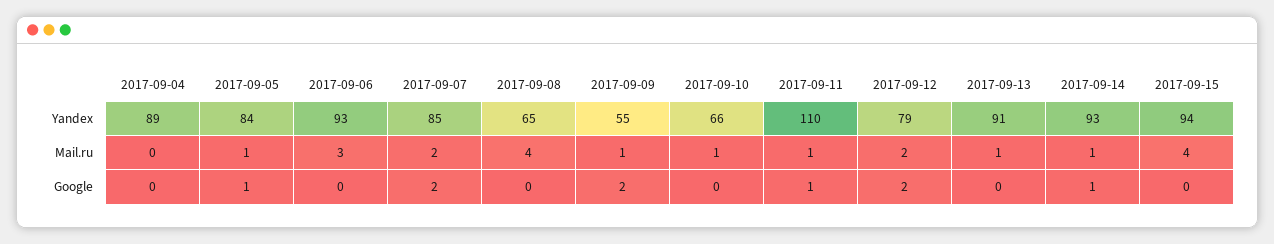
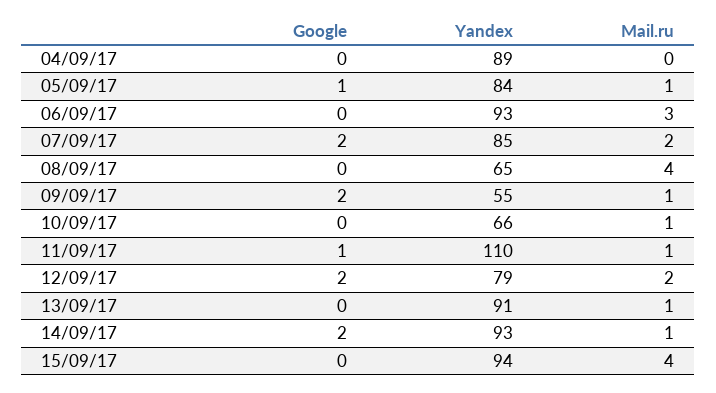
  {
    "2017-09-04": {
      "Yandex": 89,
      "Mail.ru": 0,
      "Google": 0
    },
    "2017-09-05": {
      "Yandex": 84,
      "Mail.ru": 1,
      "Google": 1
    },
    "2017-09-06": {
      "Yandex": 93,
      "Mail.ru": 3,
      "Google": 0
    },
    "2017-09-07": {
      "Yandex": 85,
      "Mail.ru": 2,
      "Google": 2
    },
    "2017-09-08": {
      "Yandex": 65,
      "Mail.ru": 4,
      "Google": 0
    },
    "2017-09-09": {
      "Yandex": 55,
      "Mail.ru": 1,
      "Google": 2
    },
    "2017-09-10": {
      "Yandex": 66,
      "Mail.ru": 1,
      "Google": 0
    },
    "2017-09-11": {
      "Yandex": 110,
      "Mail.ru": 1,
      "Google": 1
    },
    "2017-09-12": {
      "Yandex": 79,
      "Mail.ru": 2,
      "Google": 2
    },
    "2017-09-13": {
      "Yandex": 91,
      "Mail.ru": 1,
      "Google": 0
    },
    "2017-09-14": {
      "Yandex": 93,
      "Mail.ru": 1,
-     "Google": 1
+     "Google": 2
    },
    "2017-09-15": {
      "Yandex": 94,
      "Mail.ru": 4,
      "Google": 0
    }
  }

